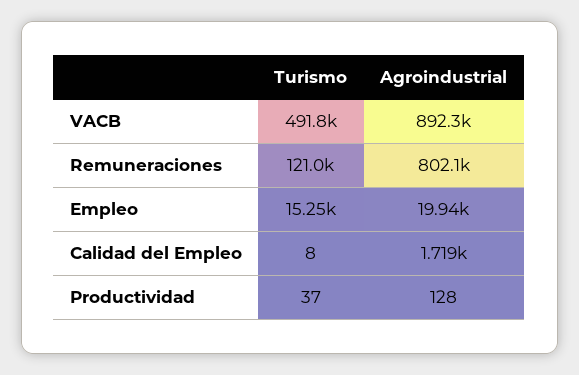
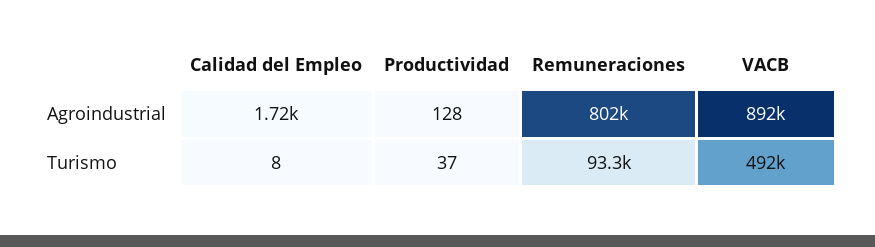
  {
    "Turismo": {
      "VACB": 491800,
-     "Remuneraciones": 121000,
+     "Remuneraciones": 93300,
-     "Empleo": 15250,
      "Calidad del Empleo": 8,
      "Productividad": 37
    },
    "Agroindustrial": {
      "VACB": 892300,
      "Remuneraciones": 802100,
-     "Empleo": 19940,
      "Calidad del Empleo": 1719,
      "Productividad": 128
    }
  }

